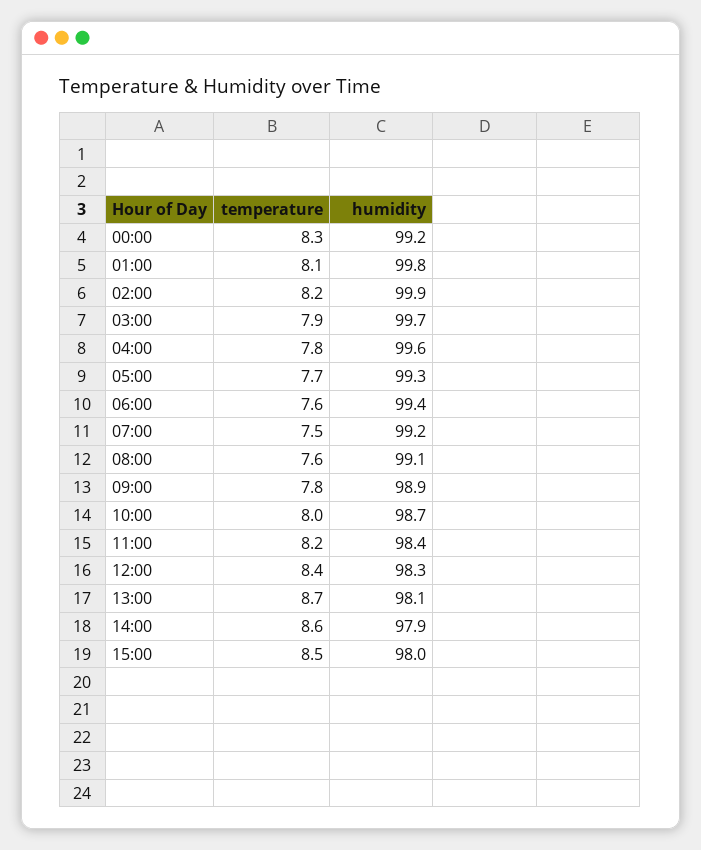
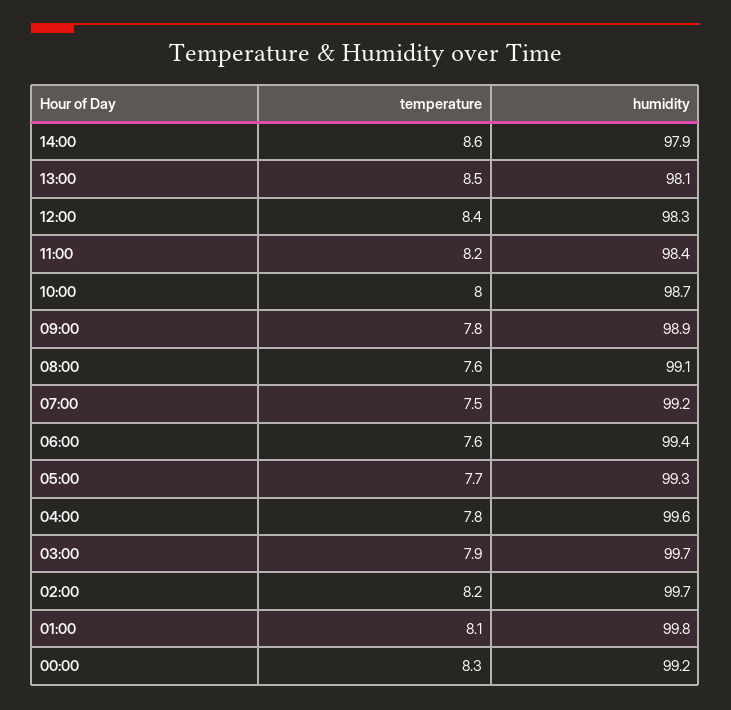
  {
    "temperature": {
      "00:00": 8.3,
      "01:00": 8.1,
      "02:00": 8.2,
      "03:00": 7.9,
      "04:00": 7.8,
      "05:00": 7.7,
      "06:00": 7.6,
      "07:00": 7.5,
      "08:00": 7.6,
      "09:00": 7.8,
      "10:00": 8,
      "11:00": 8.2,
      "12:00": 8.4,
-     "13:00": 8.7,
+     "13:00": 8.5,
-     "14:00": 8.6,
+     "14:00": 8.6
-     "15:00": 8.5
    },
    "humidity": {
      "00:00": 99.2,
      "01:00": 99.8,
-     "02:00": 99.9,
+     "02:00": 99.7,
      "03:00": 99.7,
      "04:00": 99.6,
      "05:00": 99.3,
      "06:00": 99.4,
      "07:00": 99.2,
      "08:00": 99.1,
      "09:00": 98.9,
      "10:00": 98.7,
      "11:00": 98.4,
      "12:00": 98.3,
      "13:00": 98.1,
-     "14:00": 97.9,
+     "14:00": 97.9
-     "15:00": 98
    }
  }

